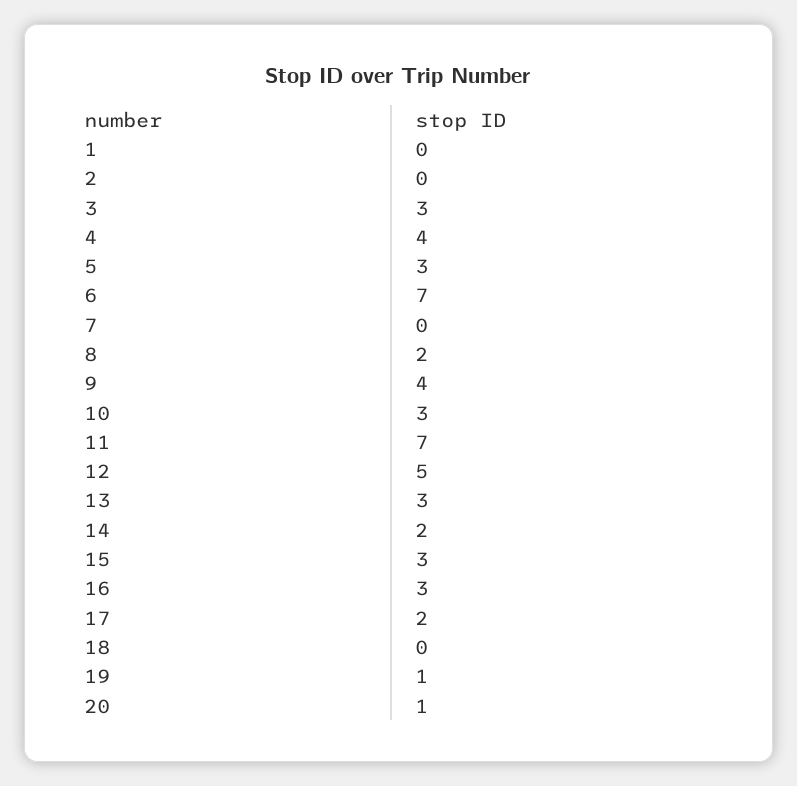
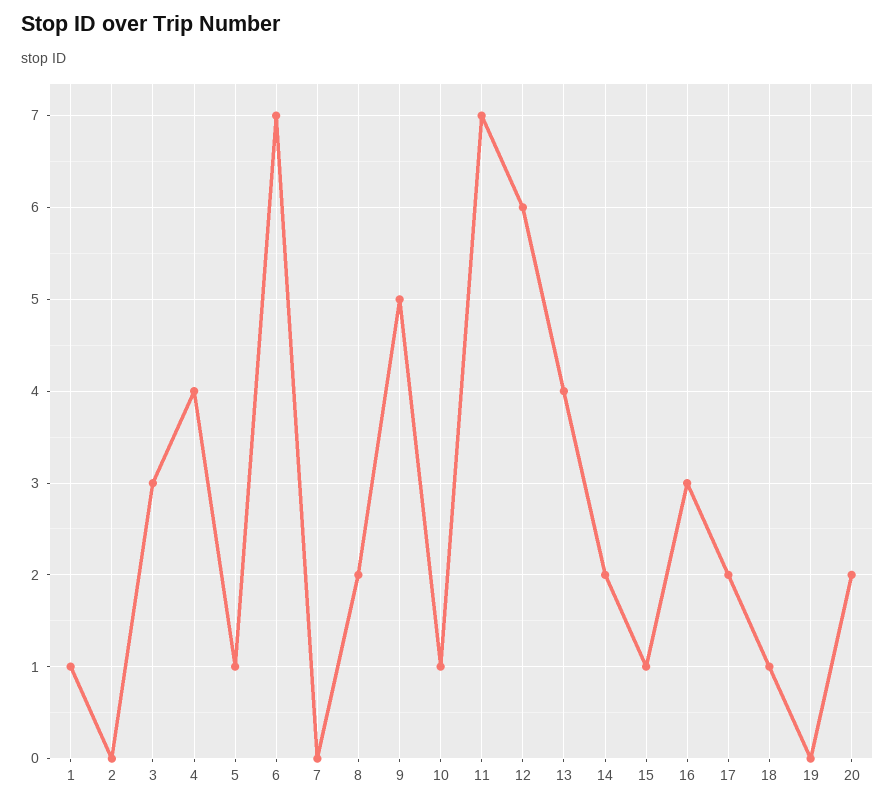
  {
-   "1": 0,
+   "1": 1,
    "2": 0,
    "3": 3,
    "4": 4,
-   "5": 3,
+   "5": 1,
    "6": 7,
    "7": 0,
    "8": 2,
-   "9": 4,
+   "9": 5,
-   "10": 3,
+   "10": 1,
    "11": 7,
-   "12": 5,
+   "12": 6,
-   "13": 3,
+   "13": 4,
    "14": 2,
-   "15": 3,
+   "15": 1,
    "16": 3,
    "17": 2,
-   "18": 0,
+   "18": 1,
-   "19": 1,
+   "19": 0,
-   "20": 1
+   "20": 2
  }

